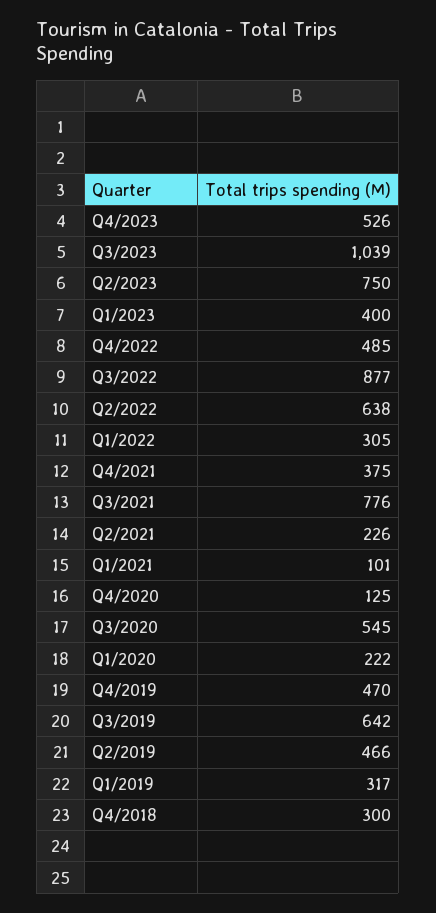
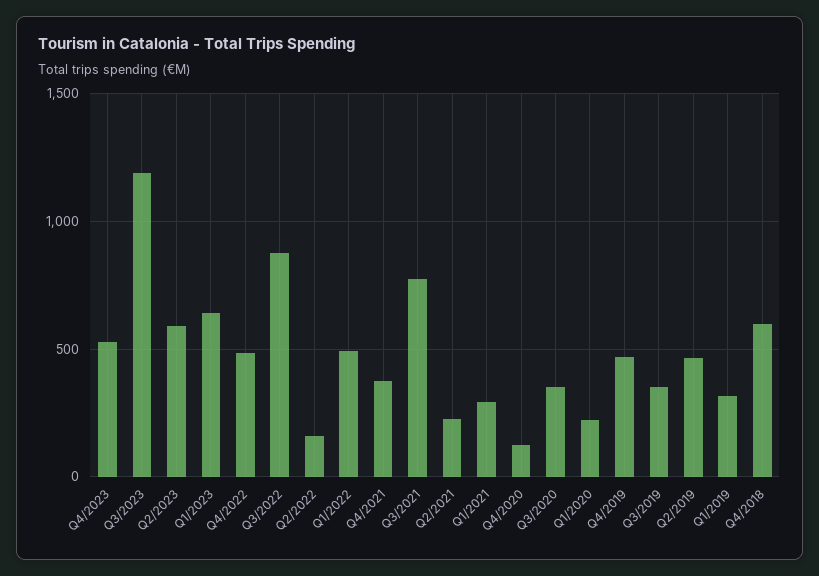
  {
    "Q4/2023": 526,
-   "Q3/2023": 1039,
+   "Q3/2023": 1200,
-   "Q2/2023": 750,
+   "Q2/2023": 600,
-   "Q1/2023": 400,
+   "Q1/2023": 650,
    "Q4/2022": 485,
    "Q3/2022": 877,
-   "Q2/2022": 638,
+   "Q2/2022": 150,
-   "Q1/2022": 305,
+   "Q1/2022": 500,
    "Q4/2021": 375,
    "Q3/2021": 776,
    "Q2/2021": 226,
-   "Q1/2021": 101,
+   "Q1/2021": 300,
    "Q4/2020": 125,
-   "Q3/2020": 545,
+   "Q3/2020": 350,
    "Q1/2020": 222,
    "Q4/2019": 470,
-   "Q3/2019": 642,
+   "Q3/2019": 350,
    "Q2/2019": 466,
    "Q1/2019": 317,
-   "Q4/2018": 300
+   "Q4/2018": 600
  }

